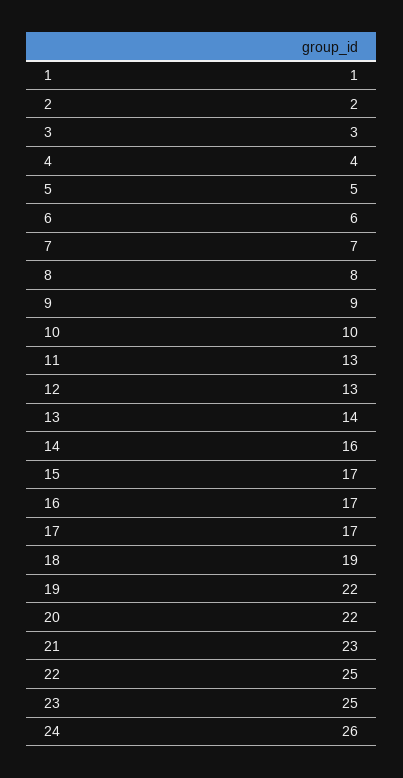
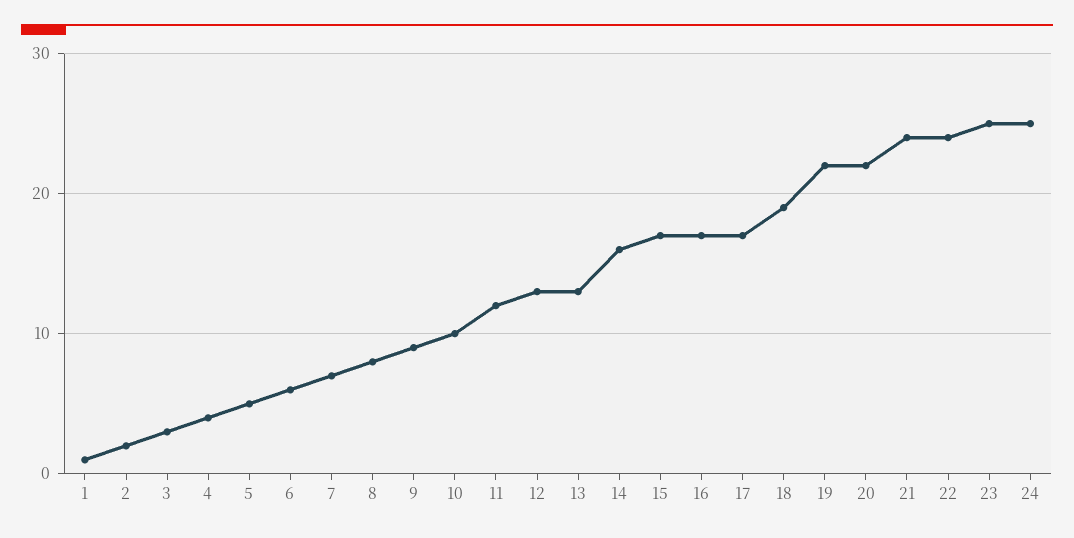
  {
    "1": 1,
    "2": 2,
    "3": 3,
    "4": 4,
    "5": 5,
    "6": 6,
    "7": 7,
    "8": 8,
    "9": 9,
    "10": 10,
-   "11": 13,
+   "11": 12,
    "12": 13,
-   "13": 14,
+   "13": 13,
    "14": 16,
    "15": 17,
    "16": 17,
    "17": 17,
    "18": 19,
    "19": 22,
    "20": 22,
-   "21": 23,
+   "21": 24,
-   "22": 25,
+   "22": 24,
    "23": 25,
-   "24": 26
+   "24": 25
  }

